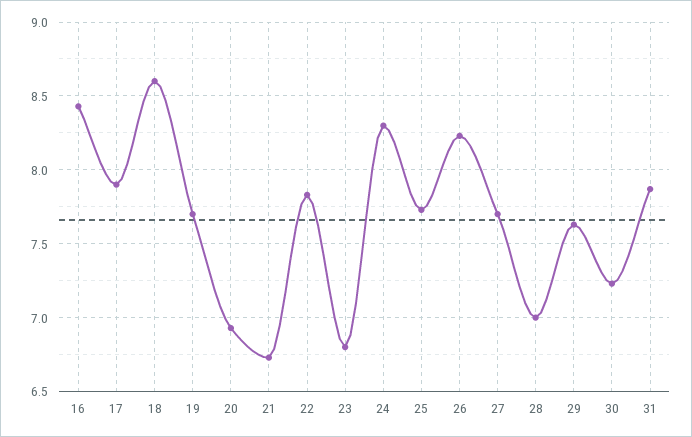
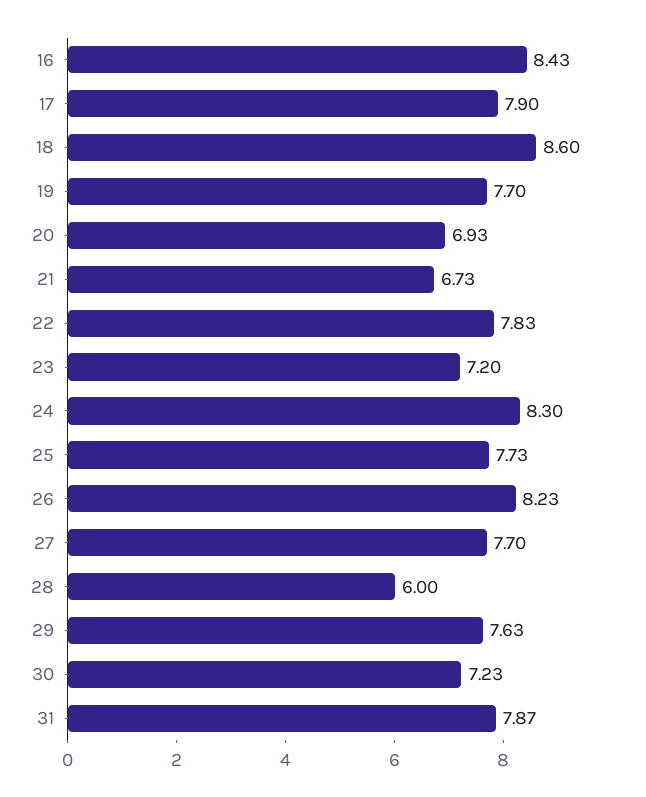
  {
    "16": 8.43,
    "17": 7.9,
    "18": 8.6,
    "19": 7.7,
    "20": 6.93,
    "21": 6.73,
    "22": 7.83,
-   "23": 6.8,
+   "23": 7.2,
    "24": 8.3,
    "25": 7.73,
    "26": 8.23,
    "27": 7.7,
-   "28": 7,
+   "28": 6,
    "29": 7.63,
    "30": 7.23,
    "31": 7.87
  }

